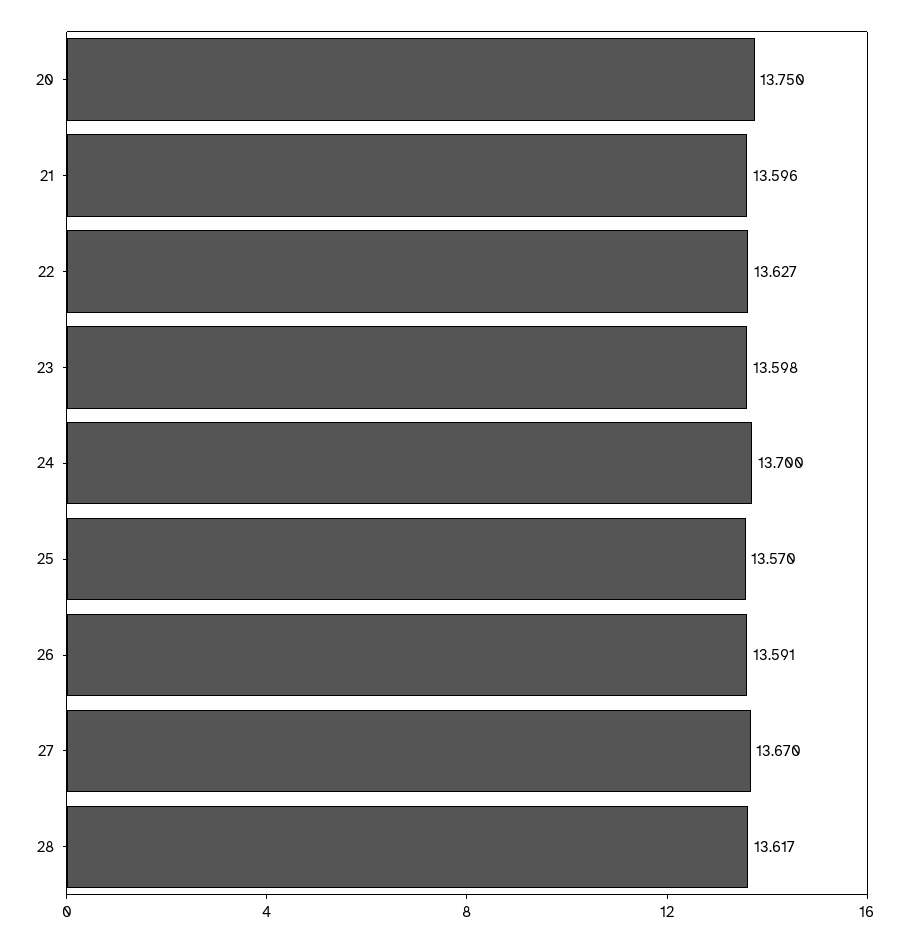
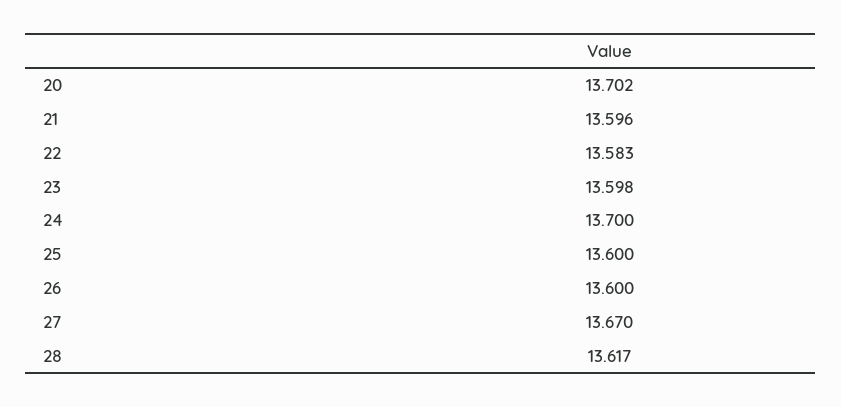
  {
-   "20": 13.75,
+   "20": 13.702,
    "21": 13.596,
-   "22": 13.627,
+   "22": 13.583,
    "23": 13.598,
    "24": 13.7,
-   "25": 13.57,
+   "25": 13.6,
-   "26": 13.591,
+   "26": 13.6,
    "27": 13.67,
    "28": 13.617
  }

